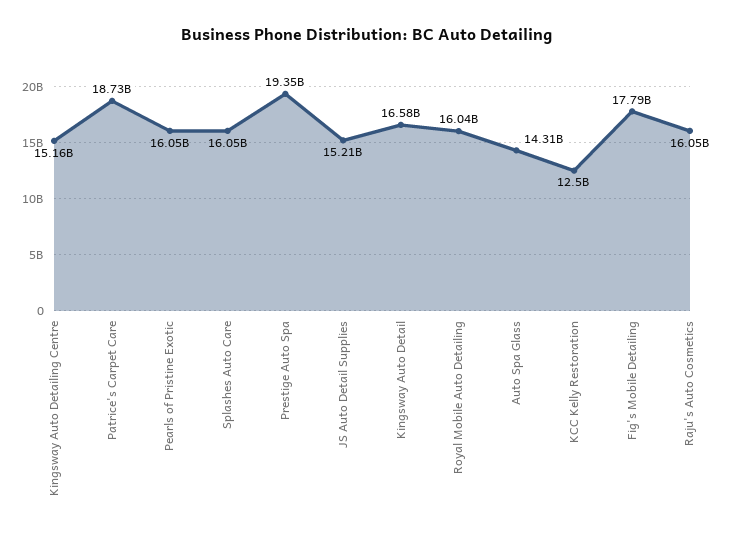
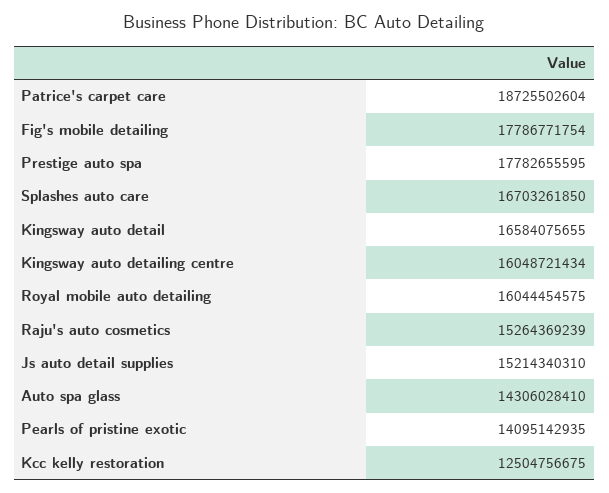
  {
-   "Kingsway Auto Detailing Centre": 15160000000,
+   "Kingsway Auto Detailing Centre": 16048721434,
    "Patrice's Carpet Care": 18725502604,
-   "Pearls of Pristine Exotic": 16050000000,
+   "Pearls of Pristine Exotic": 14095142935,
-   "Splashes Auto Care": 16050000000,
+   "Splashes Auto Care": 16703261850,
-   "Prestige Auto Spa": 19350000000,
+   "Prestige Auto Spa": 17782655595,
    "JS Auto Detail Supplies": 15214340310,
    "Kingsway Auto Detail": 16584075655,
    "Royal Mobile Auto Detailing": 16044454575,
    "Auto Spa Glass": 14306028410,
    "KCC Kelly Restoration": 12504756675,
    "Fig's Mobile Detailing": 17786771754,
-   "Raju's Auto Cosmetics": 16050000000
+   "Raju's Auto Cosmetics": 15264369239
  }

